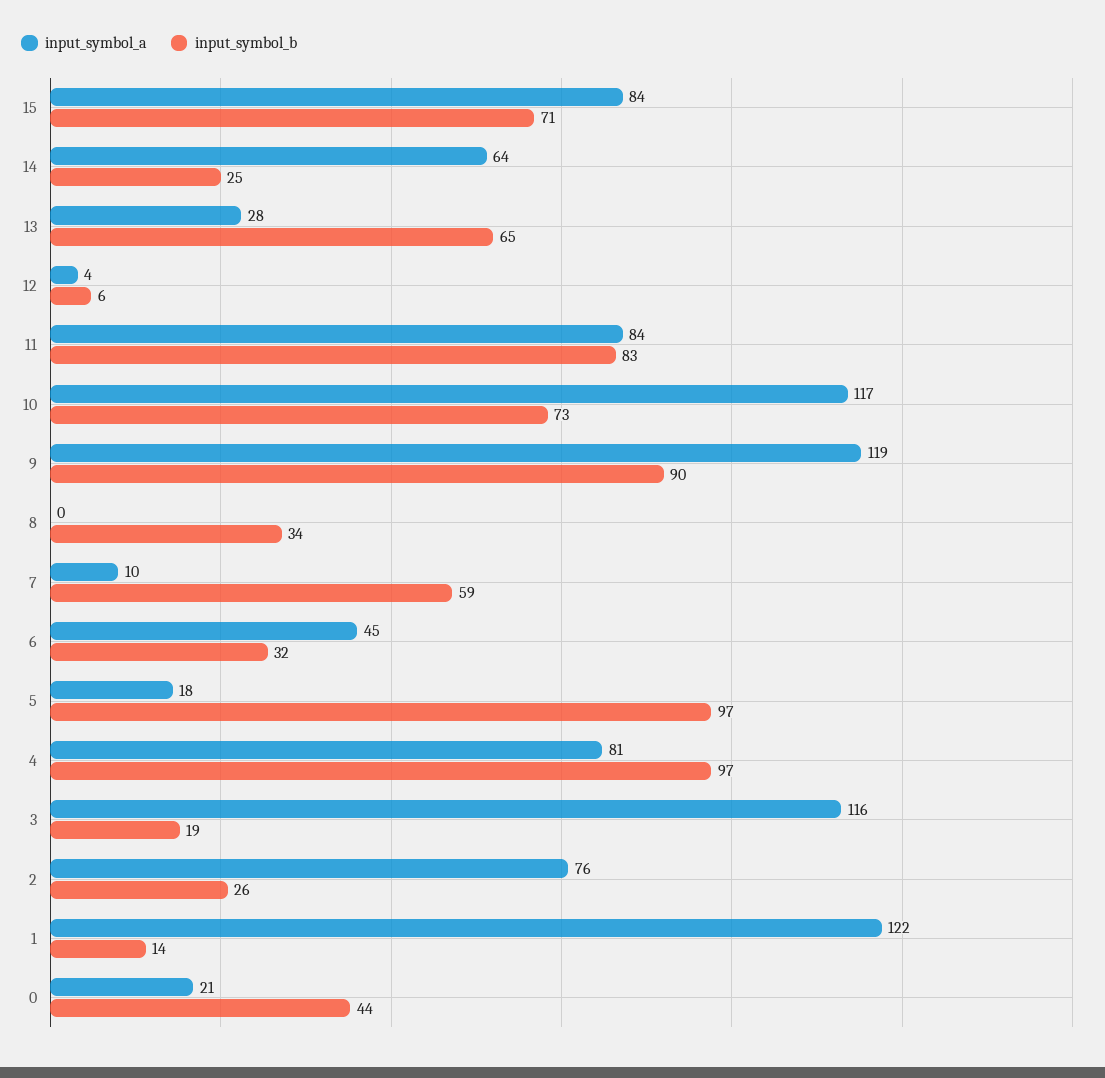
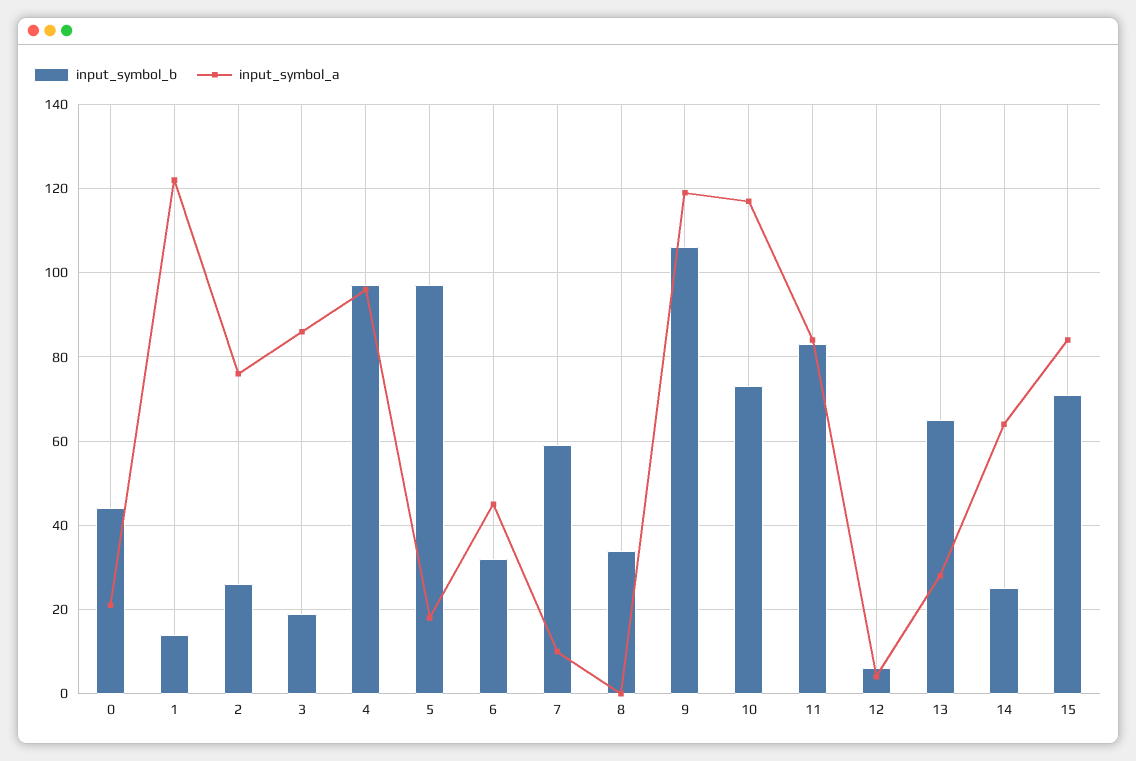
  {
    "input_symbol_a": {
      "15": 84,
      "14": 64,
      "13": 28,
      "12": 4,
      "11": 84,
      "10": 117,
      "9": 119,
      "8": 0,
      "7": 10,
      "6": 45,
      "5": 18,
-     "4": 81,
+     "4": 95,
-     "3": 116,
+     "3": 85,
      "2": 76,
      "1": 122,
      "0": 21
    },
    "input_symbol_b": {
      "15": 71,
      "14": 25,
      "13": 65,
      "12": 6,
      "11": 83,
      "10": 73,
-     "9": 90,
+     "9": 105,
      "8": 34,
      "7": 59,
      "6": 32,
      "5": 97,
      "4": 97,
      "3": 19,
      "2": 26,
      "1": 14,
      "0": 44
    }
  }

